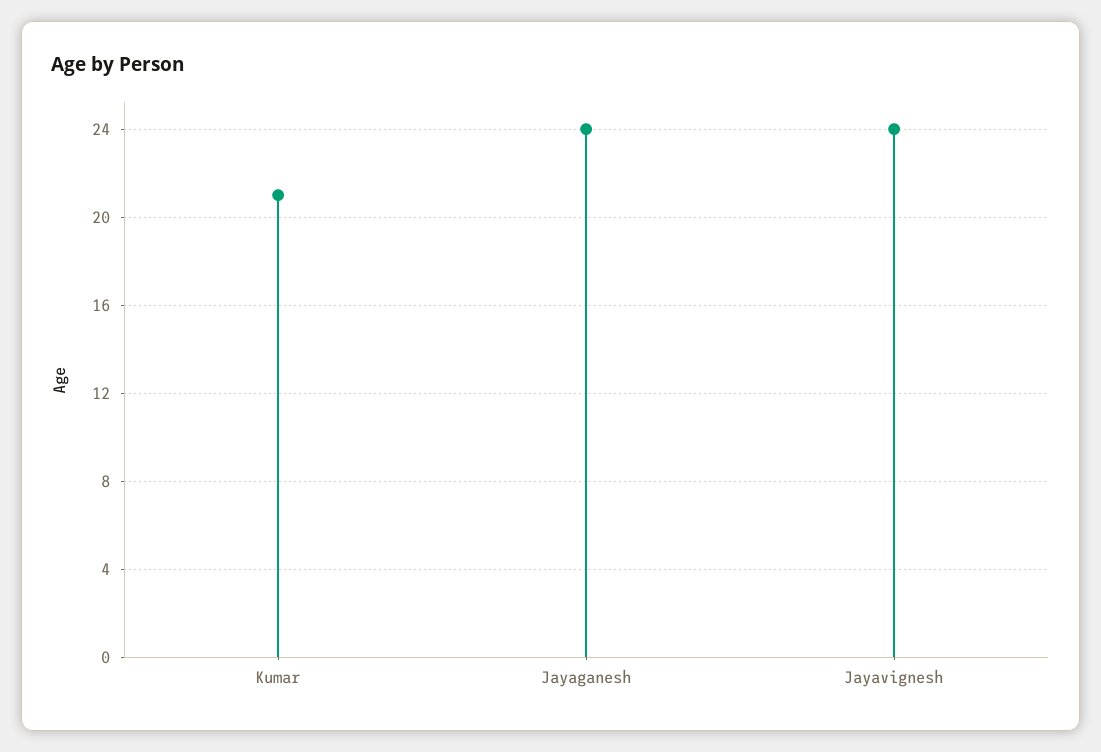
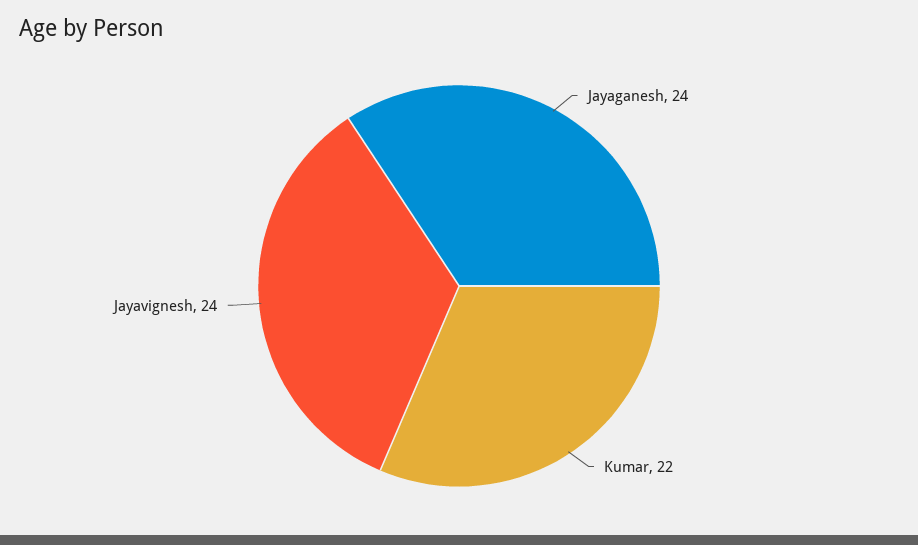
  {
-   "Kumar": 21,
+   "Kumar": 22,
    "Jayaganesh": 24,
    "Jayavignesh": 24
  }

